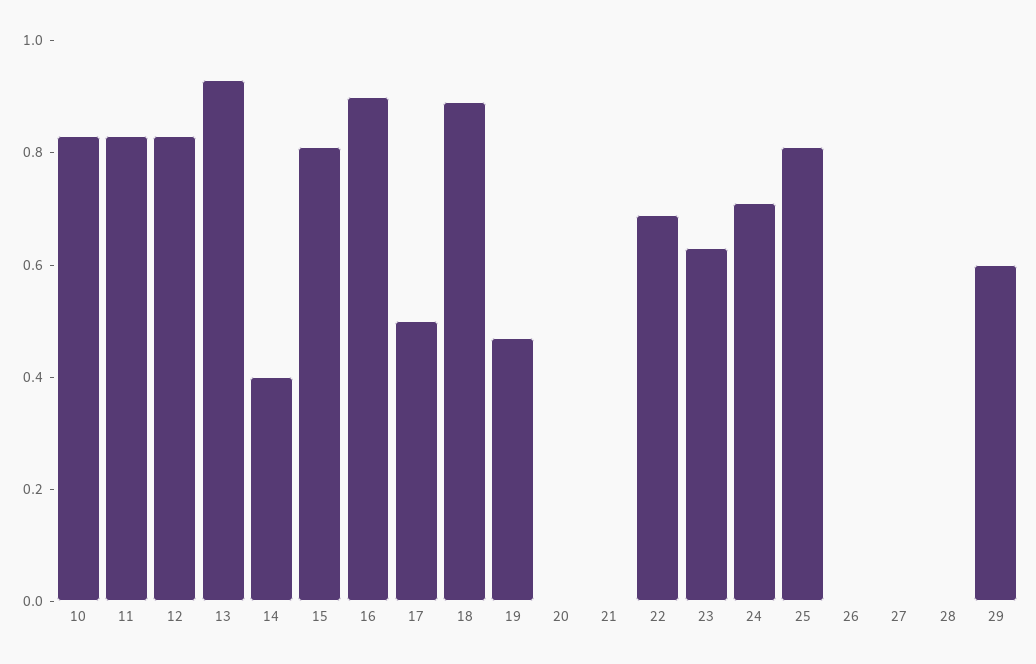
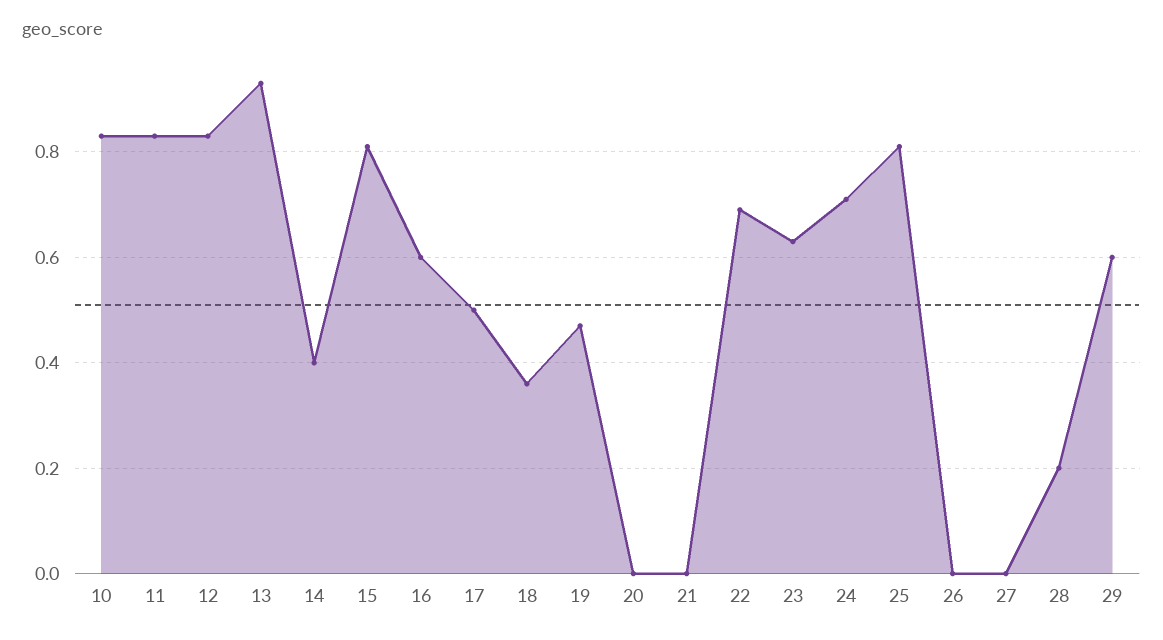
  {
    "10": 0.85,
    "11": 0.85,
    "12": 0.85,
    "13": 0.95,
    "14": 0.4,
    "15": 0.8,
-   "16": 0.9,
+   "16": 0.6,
    "17": 0.5,
-   "18": 0.9,
+   "18": 0.35,
    "19": 0.45,
    "20": 0,
    "21": 0,
    "22": 0.7,
    "23": 0.65,
    "24": 0.7,
    "25": 0.8,
    "26": 0,
    "27": 0,
-   "28": 0,
+   "28": 0.2,
    "29": 0.6
  }

